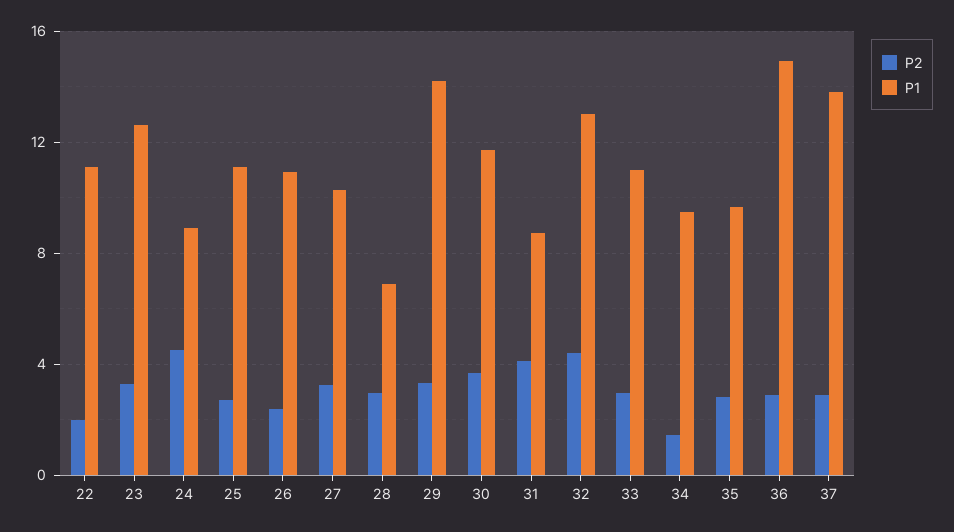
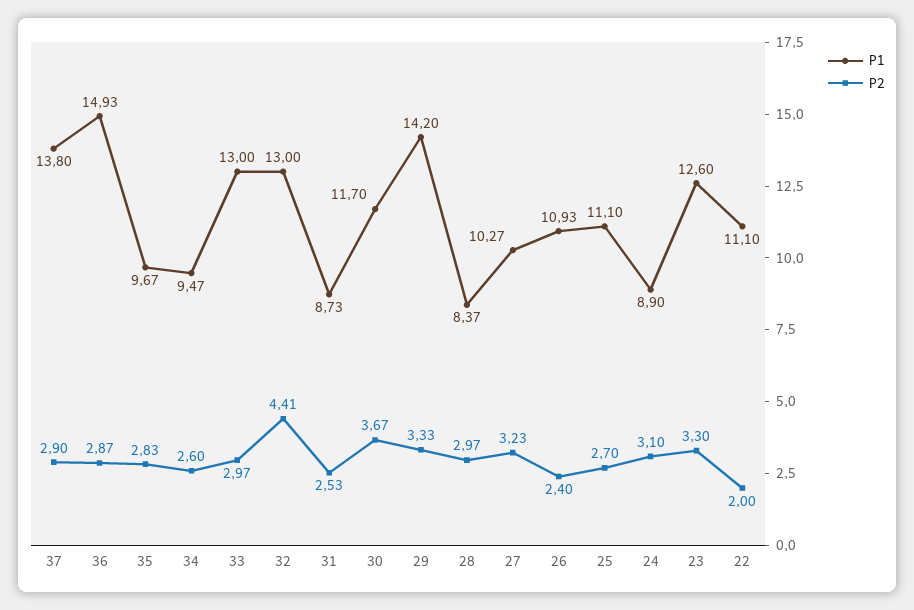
  {
    "P2": {
      "22": 2,
      "23": 3.3,
-     "24": 4.5,
+     "24": 3.1,
      "25": 2.7,
      "26": 2.4,
      "27": 3.23,
      "28": 2.97,
      "29": 3.33,
      "30": 3.67,
-     "31": 4,
+     "31": 2.53,
      "32": 4.41,
      "33": 2.97,
-     "34": 1.5,
+     "34": 2.6,
      "35": 2.83,
      "36": 2.87,
      "37": 2.9
    },
    "P1": {
      "22": 11.1,
      "23": 12.6,
      "24": 8.9,
      "25": 11.1,
      "26": 10.93,
      "27": 10.27,
-     "28": 7,
+     "28": 8.37,
      "29": 14.2,
      "30": 11.7,
      "31": 8.73,
      "32": 13,
-     "33": 11,
+     "33": 13,
      "34": 9.47,
      "35": 9.67,
      "36": 14.93,
      "37": 13.8
    }
  }

